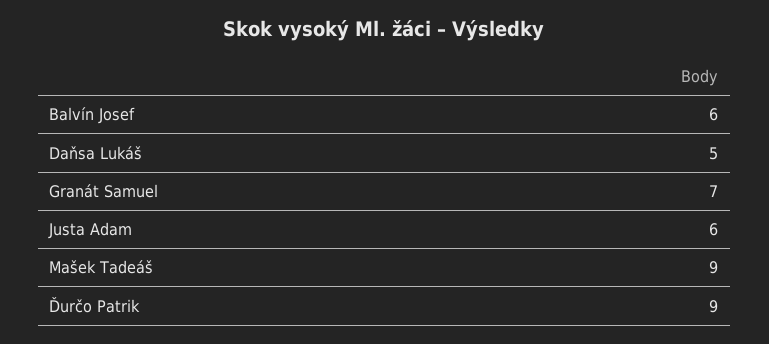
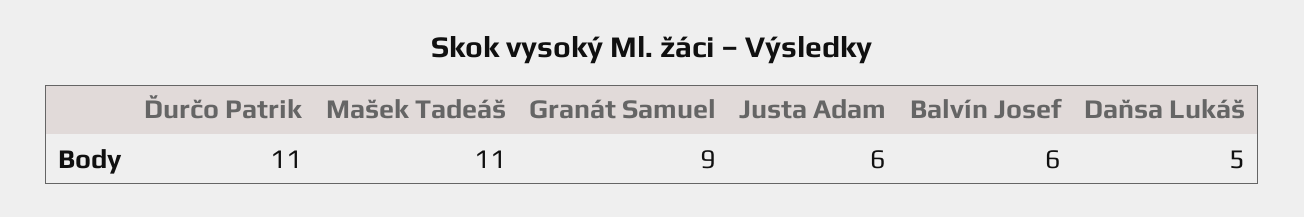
  {
    "Balvín Josef": 6,
    "Daňsa Lukáš": 5,
-   "Granát Samuel": 7,
+   "Granát Samuel": 9,
    "Justa Adam": 6,
-   "Mašek Tadeáš": 9,
+   "Mašek Tadeáš": 11,
-   "Ďurčo Patrik": 9
+   "Ďurčo Patrik": 11
  }

